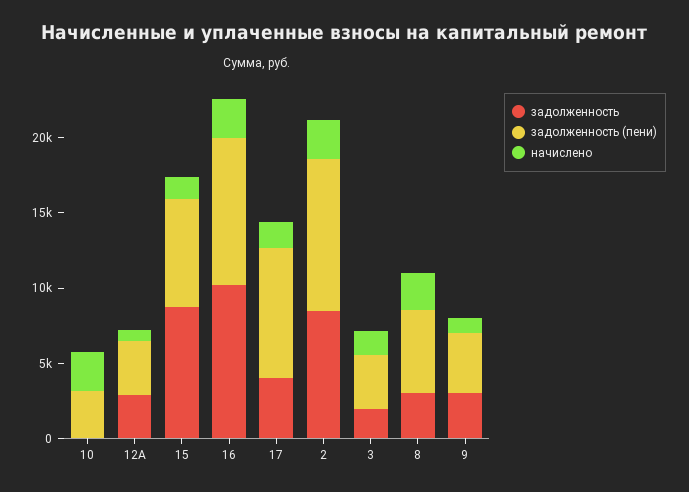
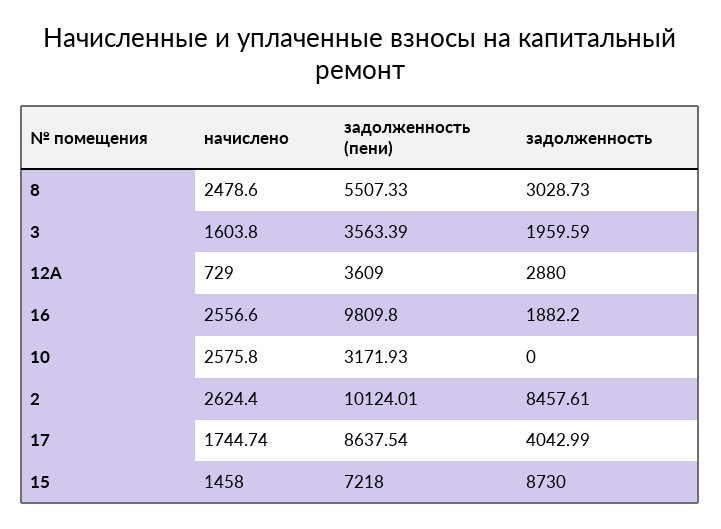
  {
    "задолженность": {
      "10": 0,
      "12А": 2880,
      "15": 8730,
-     "16": 10000,
+     "16": 1882.2,
      "17": 4042.99,
      "2": 8457.61,
      "3": 1959.59,
-     "8": 3028.73,
+     "8": 3028.73
-     "9": 3000
    },
    "задолженность (пени)": {
      "10": 3171.93,
      "12А": 3609,
      "15": 7218,
      "16": 9809.8,
      "17": 8637.54,
      "2": 10124.01,
      "3": 3563.39,
-     "8": 5507.33,
+     "8": 5507.33
-     "9": 4000
    },
    "начислено": {
      "10": 2575.8,
      "12А": 729,
      "15": 1458,
      "16": 2556.6,
      "17": 1744.74,
      "2": 2624.4,
      "3": 1603.8,
-     "8": 2478.6,
+     "8": 2478.6
-     "9": 1000
    }
  }

